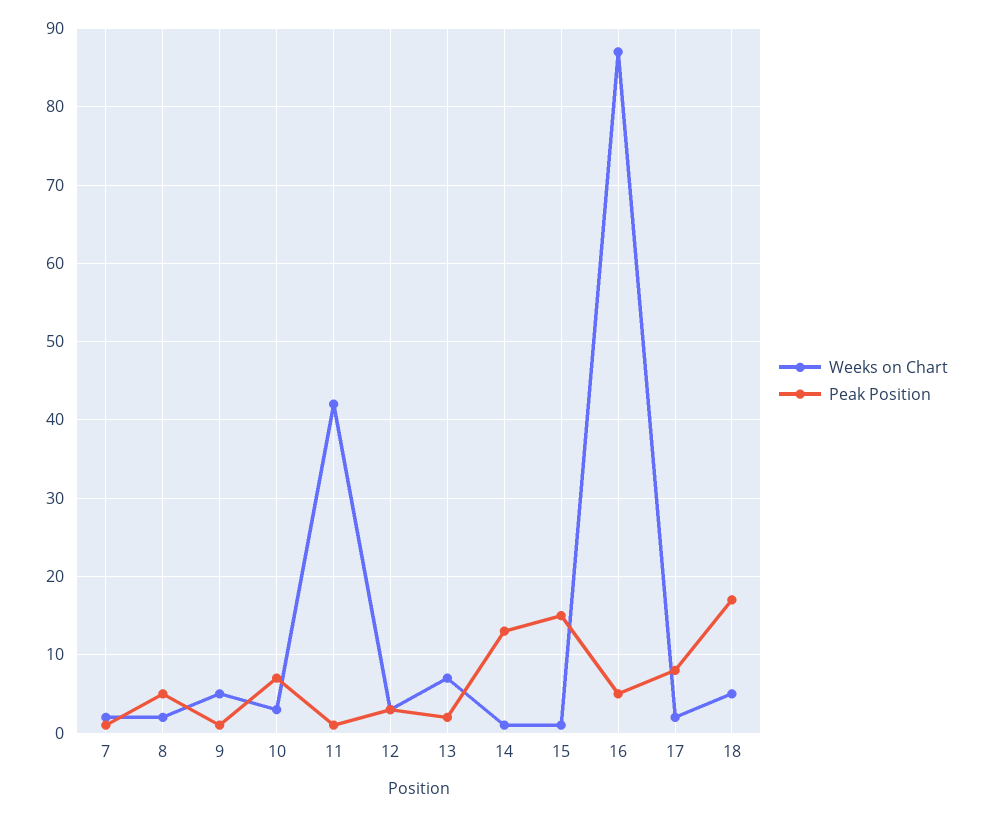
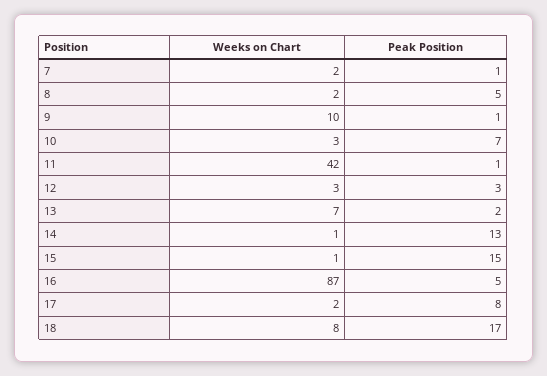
  {
    "Weeks on Chart": {
      "7": 2,
      "8": 2,
-     "9": 5,
+     "9": 10,
      "10": 3,
      "11": 42,
      "12": 3,
      "13": 7,
      "14": 1,
      "15": 1,
      "16": 87,
      "17": 2,
-     "18": 5
+     "18": 8
    },
    "Peak Position": {
      "7": 1,
      "8": 5,
      "9": 1,
      "10": 7,
      "11": 1,
      "12": 3,
      "13": 2,
      "14": 13,
      "15": 15,
      "16": 5,
      "17": 8,
      "18": 17
    }
  }

